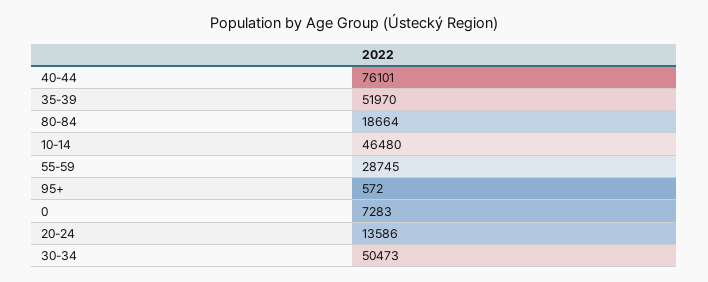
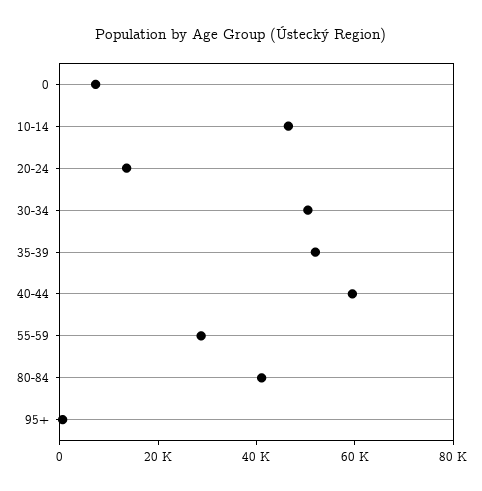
  {
-   "40-44": 76101,
+   "40-44": 60000,
    "35-39": 51970,
-   "80-84": 18664,
+   "80-84": 40000,
    "10-14": 46480,
    "55-59": 28745,
    "95+": 572,
    "0": 7283,
    "20-24": 13586,
    "30-34": 50473
  }

